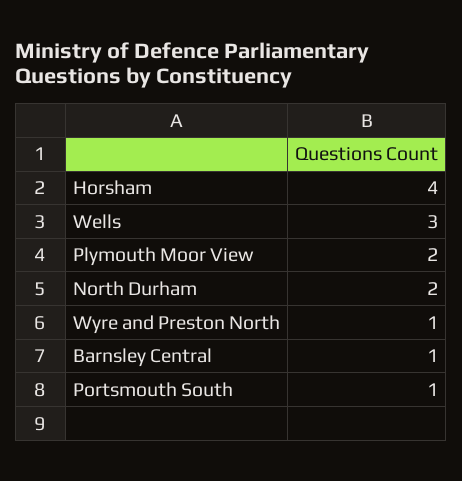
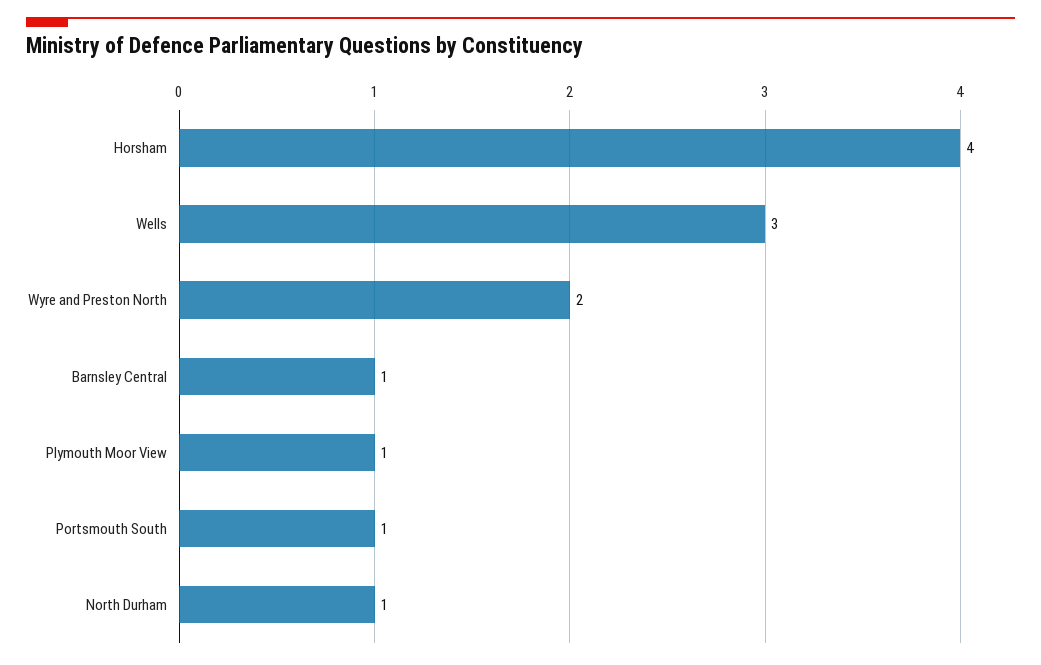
  {
    "Horsham": 4,
    "Wells": 3,
-   "Plymouth Moor View": 2,
+   "Plymouth Moor View": 1,
-   "North Durham": 2,
+   "North Durham": 1,
-   "Wyre and Preston North": 1,
+   "Wyre and Preston North": 2,
    "Barnsley Central": 1,
    "Portsmouth South": 1
  }

